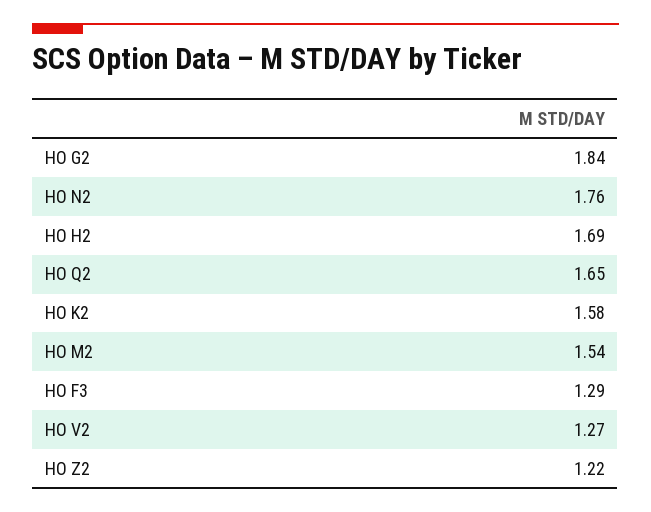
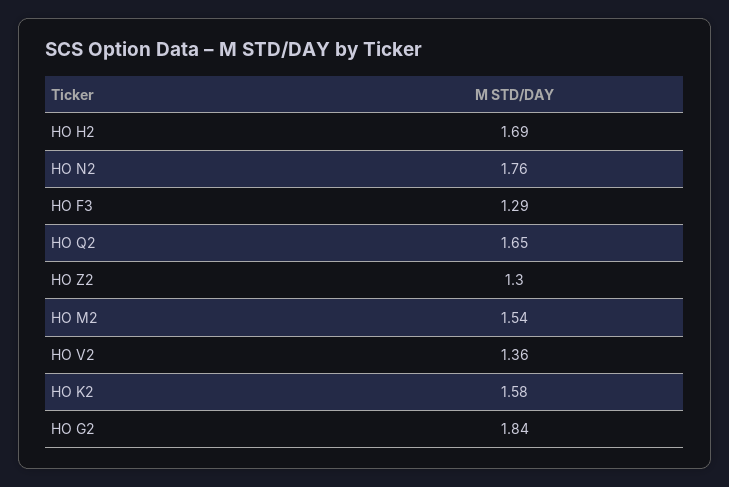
  {
    "HO G2": 1.84,
    "HO N2": 1.76,
    "HO H2": 1.69,
    "HO Q2": 1.65,
    "HO K2": 1.58,
    "HO M2": 1.54,
    "HO F3": 1.29,
-   "HO V2": 1.27,
+   "HO V2": 1.36,
-   "HO Z2": 1.22
+   "HO Z2": 1.3
  }

